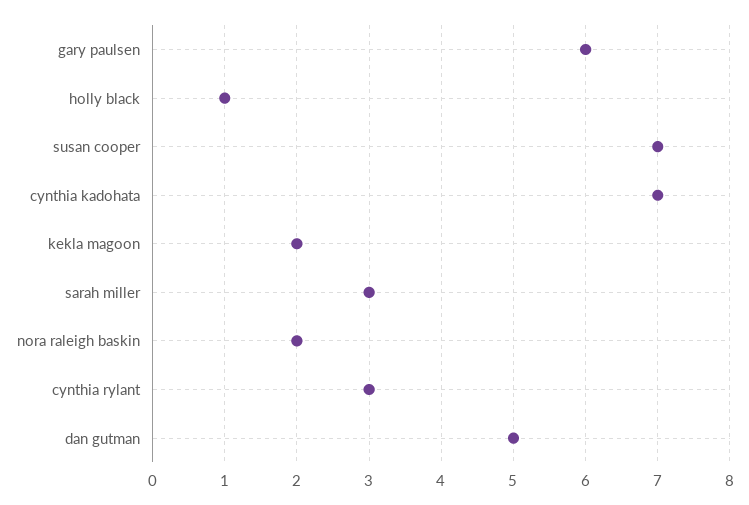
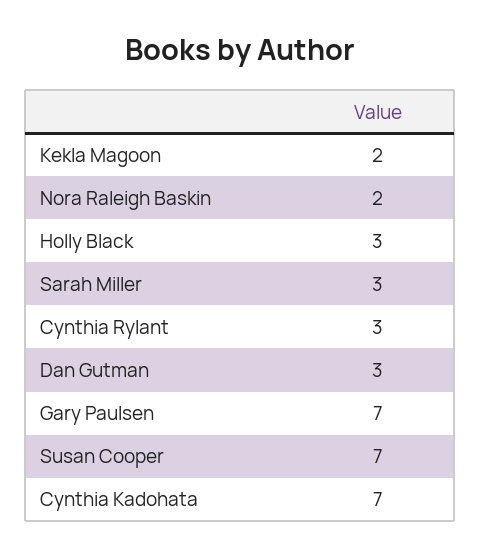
  {
-   "gary paulsen": 6,
+   "gary paulsen": 7,
-   "holly black": 1,
+   "holly black": 3,
    "susan cooper": 7,
    "cynthia kadohata": 7,
    "kekla magoon": 2,
    "sarah miller": 3,
    "nora raleigh baskin": 2,
    "cynthia rylant": 3,
-   "dan gutman": 5
+   "dan gutman": 3
  }

